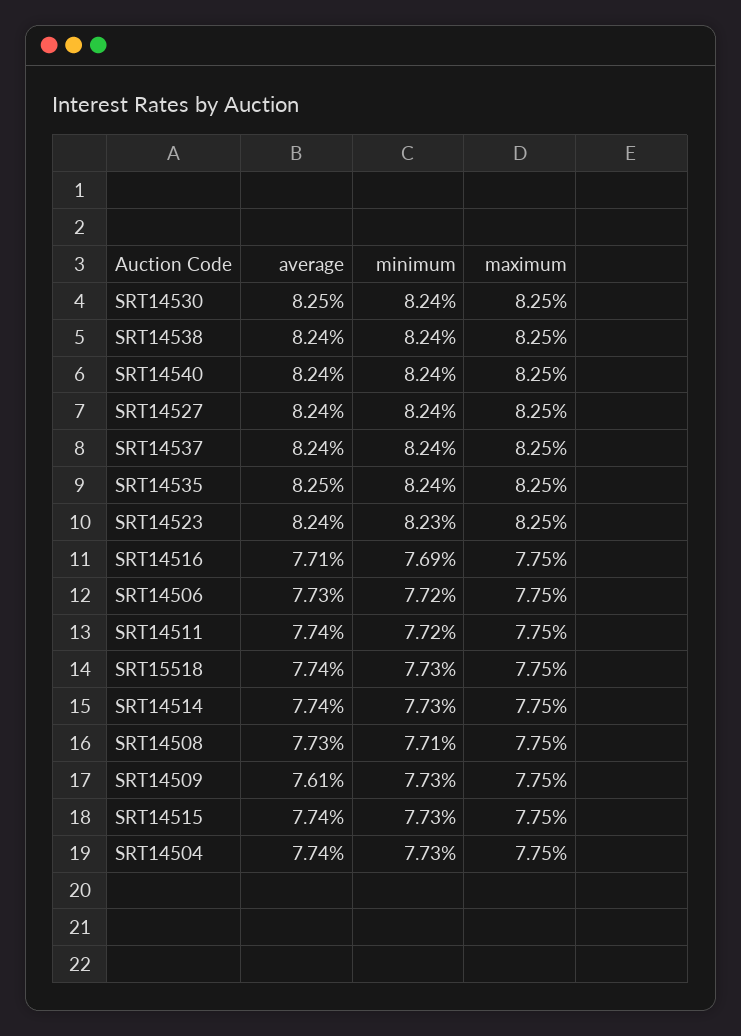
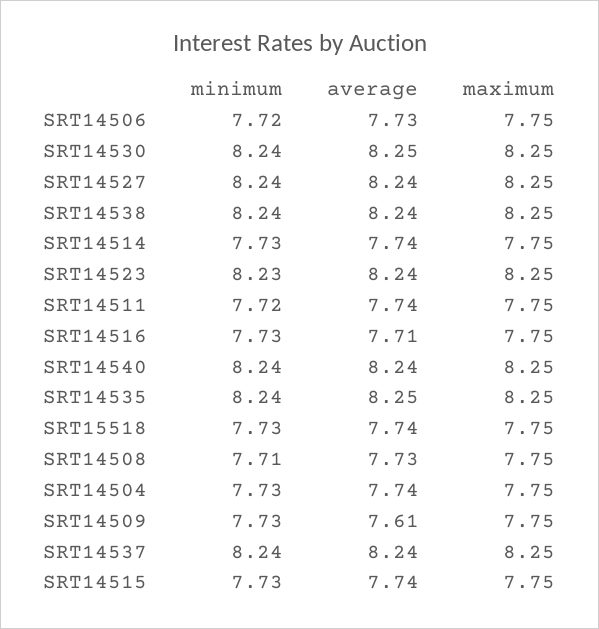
  {
    "average": {
      "SRT14530": 8.25,
      "SRT14538": 8.24,
      "SRT14540": 8.24,
      "SRT14527": 8.24,
      "SRT14537": 8.24,
      "SRT14535": 8.25,
      "SRT14523": 8.24,
      "SRT14516": 7.71,
      "SRT14506": 7.73,
      "SRT14511": 7.74,
      "SRT15518": 7.74,
      "SRT14514": 7.74,
      "SRT14508": 7.73,
      "SRT14509": 7.61,
      "SRT14515": 7.74,
      "SRT14504": 7.74
    },
    "minimum": {
      "SRT14530": 8.24,
      "SRT14538": 8.24,
      "SRT14540": 8.24,
      "SRT14527": 8.24,
      "SRT14537": 8.24,
      "SRT14535": 8.24,
      "SRT14523": 8.23,
-     "SRT14516": 7.69,
+     "SRT14516": 7.73,
      "SRT14506": 7.72,
      "SRT14511": 7.72,
      "SRT15518": 7.73,
      "SRT14514": 7.73,
      "SRT14508": 7.71,
      "SRT14509": 7.73,
      "SRT14515": 7.73,
      "SRT14504": 7.73
    },
    "maximum": {
      "SRT14530": 8.25,
      "SRT14538": 8.25,
      "SRT14540": 8.25,
      "SRT14527": 8.25,
      "SRT14537": 8.25,
      "SRT14535": 8.25,
      "SRT14523": 8.25,
      "SRT14516": 7.75,
      "SRT14506": 7.75,
      "SRT14511": 7.75,
      "SRT15518": 7.75,
      "SRT14514": 7.75,
      "SRT14508": 7.75,
      "SRT14509": 7.75,
      "SRT14515": 7.75,
      "SRT14504": 7.75
    }
  }

